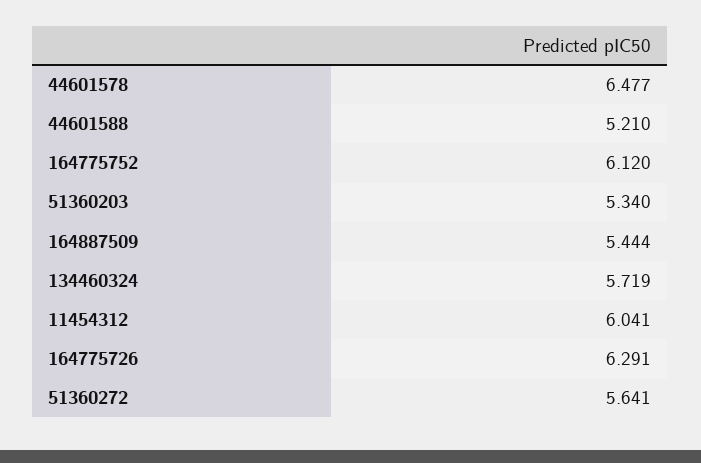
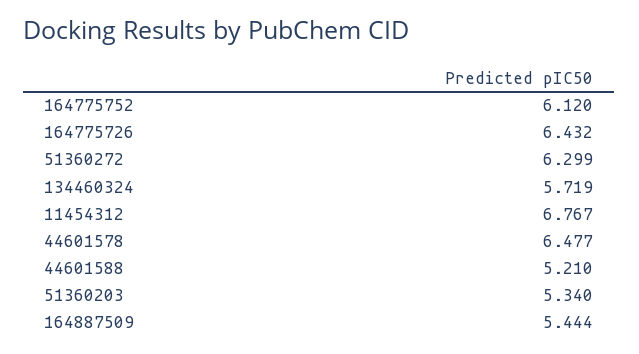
  {
    "44601578": 6.477,
    "44601588": 5.21,
    "164775752": 6.12,
    "51360203": 5.34,
    "164887509": 5.444,
    "134460324": 5.719,
-   "11454312": 6.041,
+   "11454312": 6.767,
-   "164775726": 6.291,
+   "164775726": 6.432,
-   "51360272": 5.641
+   "51360272": 6.299
  }

